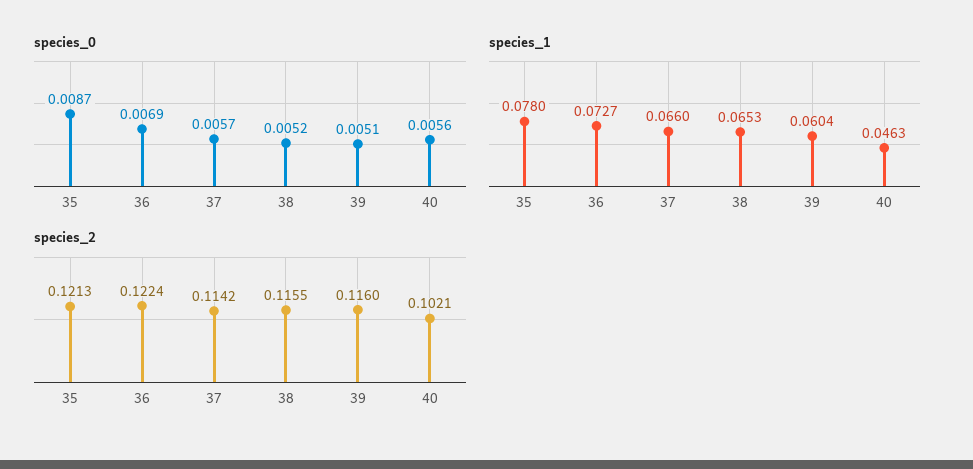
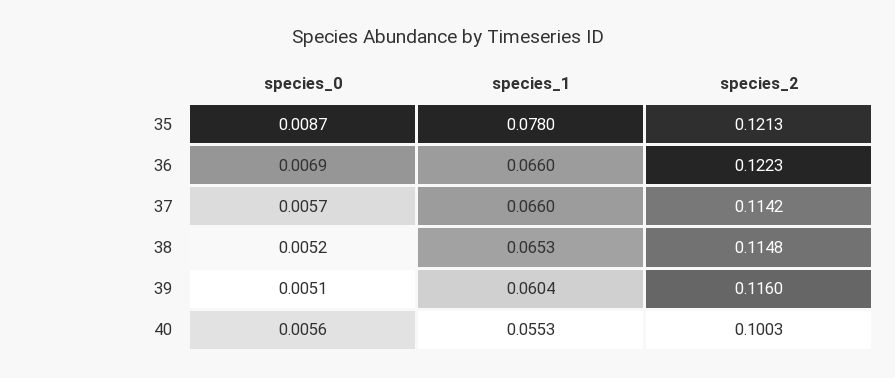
  {
    "species_0": {
      "35": 0.0087,
      "36": 0.0069,
      "37": 0.0057,
      "38": 0.0052,
      "39": 0.0051,
      "40": 0.0056
    },
    "species_1": {
      "35": 0.078,
-     "36": 0.0727,
+     "36": 0.066,
      "37": 0.066,
      "38": 0.0653,
      "39": 0.0604,
-     "40": 0.0463
+     "40": 0.0553
    },
    "species_2": {
      "35": 0.1213,
-     "36": 0.1224,
+     "36": 0.1223,
      "37": 0.1142,
-     "38": 0.1155,
+     "38": 0.1148,
      "39": 0.116,
-     "40": 0.1021
+     "40": 0.1003
    }
  }

